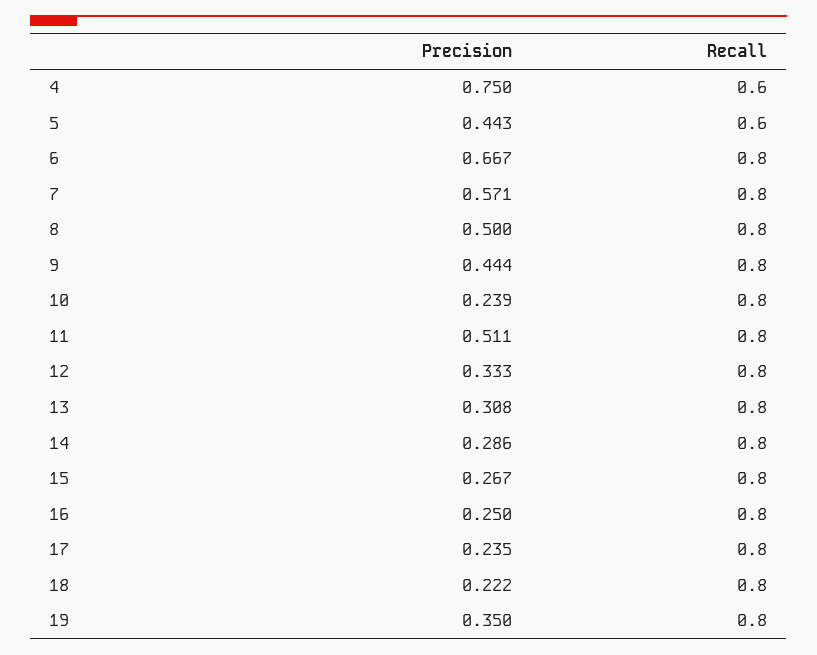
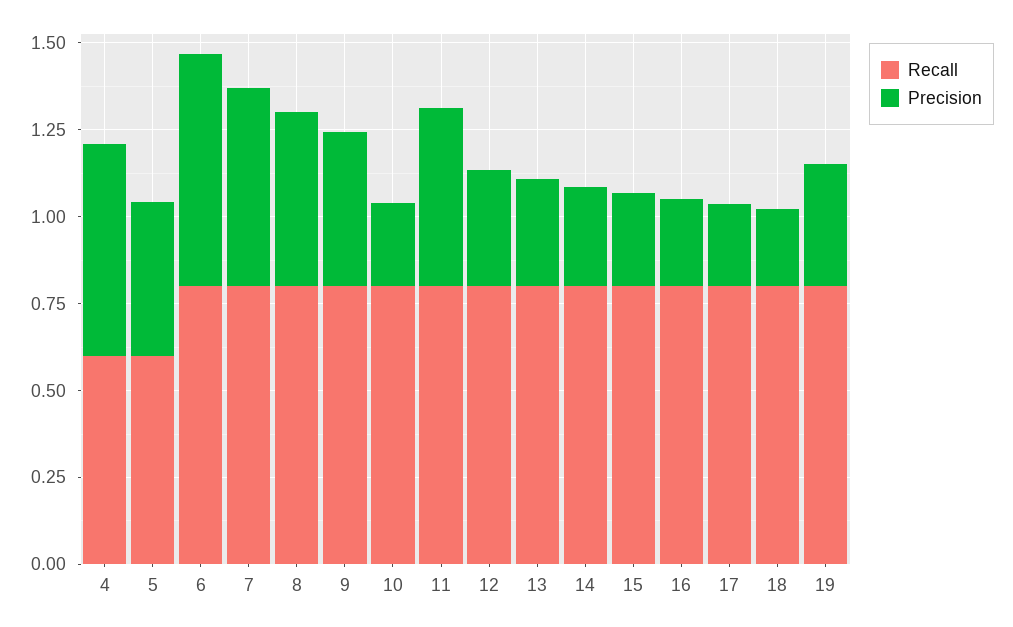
  {
    "Precision": {
-     "4": 0.75,
+     "4": 0.6,
      "5": 0.443,
      "6": 0.667,
      "7": 0.571,
      "8": 0.5,
      "9": 0.444,
      "10": 0.239,
      "11": 0.511,
      "12": 0.333,
      "13": 0.308,
      "14": 0.286,
      "15": 0.267,
      "16": 0.25,
      "17": 0.235,
      "18": 0.222,
      "19": 0.35
    },
    "Recall": {
      "4": 0.6,
      "5": 0.6,
      "6": 0.8,
      "7": 0.8,
      "8": 0.8,
      "9": 0.8,
      "10": 0.8,
      "11": 0.8,
      "12": 0.8,
      "13": 0.8,
      "14": 0.8,
      "15": 0.8,
      "16": 0.8,
      "17": 0.8,
      "18": 0.8,
      "19": 0.8
    }
  }

